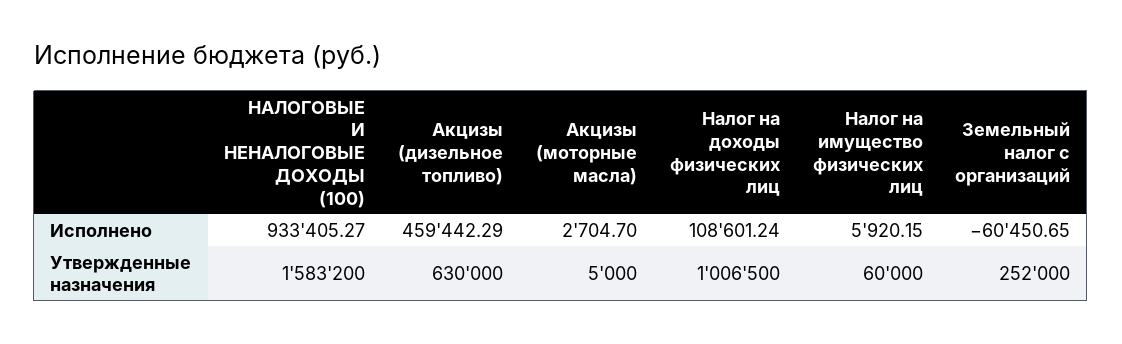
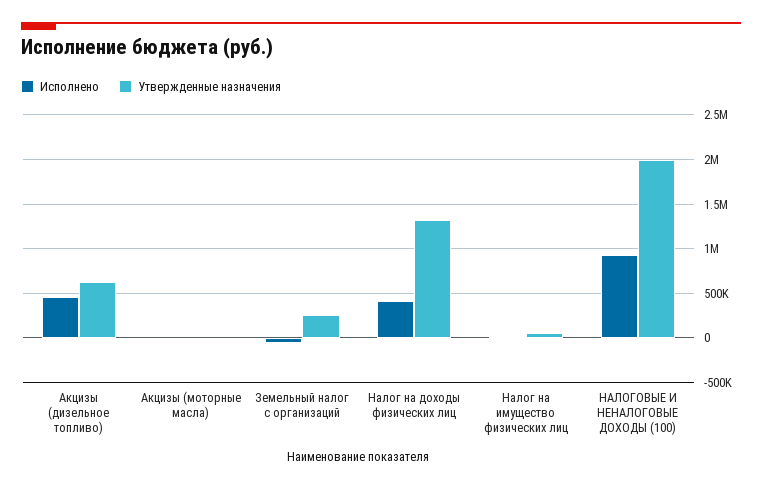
  {
    "Исполнено": {
      "НАЛОГОВЫЕ И НЕНАЛОГОВЫЕ ДОХОДЫ (100)": 933405.27,
      "Акцизы (дизельное топливо)": 459442.29,
      "Акцизы (моторные масла)": 2704.7,
-     "Налог на доходы физических лиц": 108601.24,
+     "Налог на доходы физических лиц": 400000,
      "Налог на имущество физических лиц": 5920.15,
      "Земельный налог с организаций": -60450.65
    },
    "Утвержденные назначения": {
-     "НАЛОГОВЫЕ И НЕНАЛОГОВЫЕ ДОХОДЫ (100)": 1583200,
+     "НАЛОГОВЫЕ И НЕНАЛОГОВЫЕ ДОХОДЫ (100)": 2000000,
      "Акцизы (дизельное топливо)": 630000,
      "Акцизы (моторные масла)": 5000,
-     "Налог на доходы физических лиц": 1006500,
+     "Налог на доходы физических лиц": 1300000,
      "Налог на имущество физических лиц": 60000,
      "Земельный налог с организаций": 252000
    }
  }

